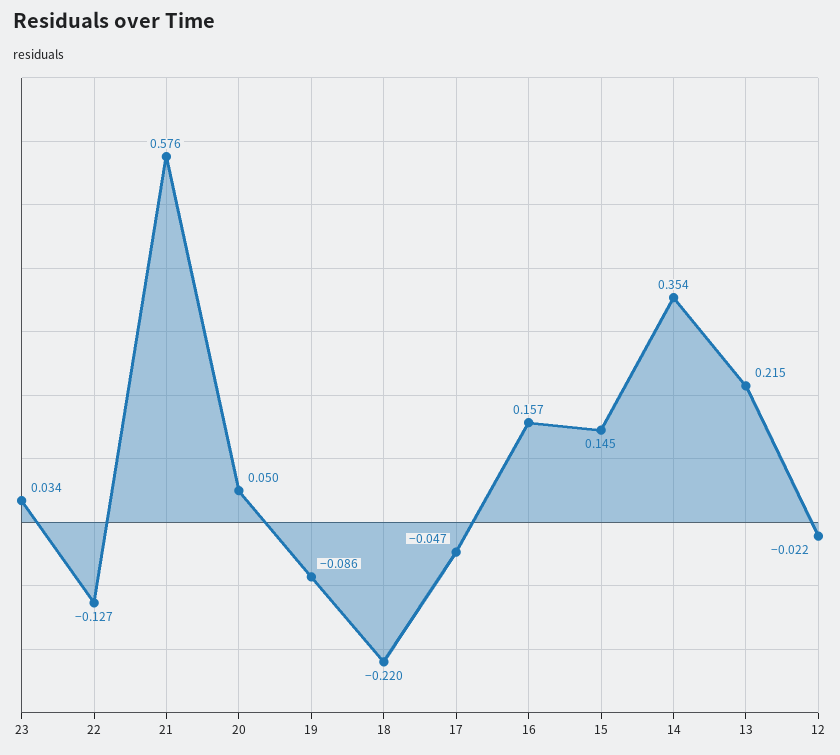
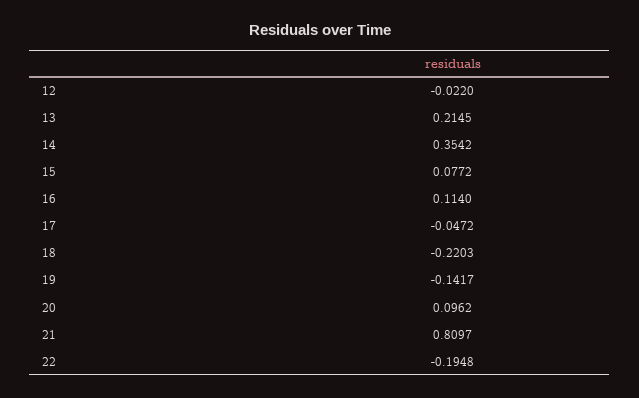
  {
-   "23": 0.034,
-   "22": -0.127,
+   "22": -0.1948,
-   "21": 0.576,
+   "21": 0.8097,
-   "20": 0.05,
+   "20": 0.0962,
-   "19": -0.086,
+   "19": -0.1417,
    "18": -0.2203,
    "17": -0.0472,
-   "16": 0.157,
+   "16": 0.114,
-   "15": 0.145,
+   "15": 0.0772,
    "14": 0.3542,
    "13": 0.2145,
    "12": -0.022
  }

